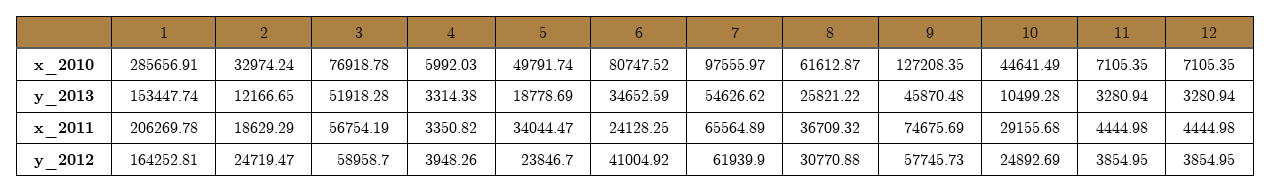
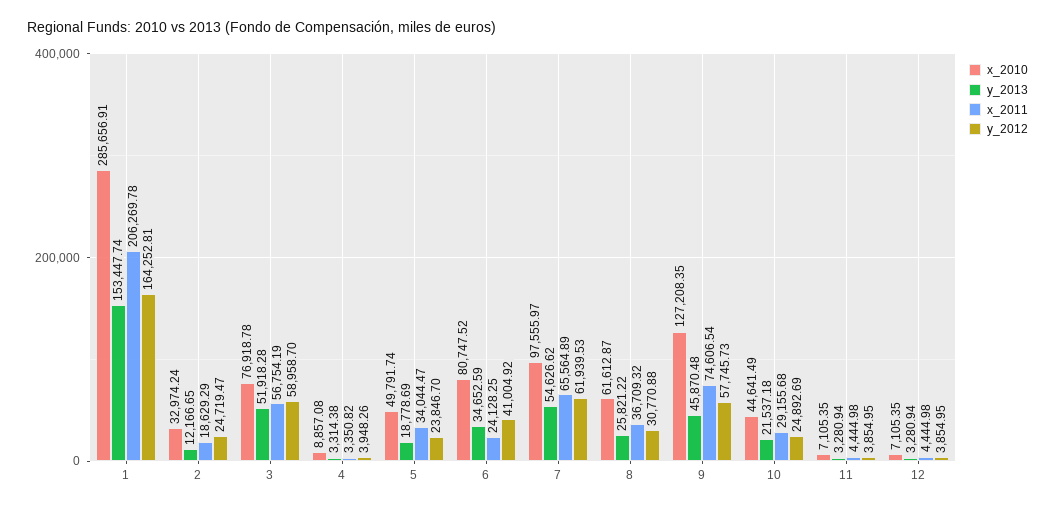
  {
    "x_2010": {
      "1": 285656.91,
      "2": 32974.24,
      "3": 76918.78,
-     "4": 5992.03,
+     "4": 8857.08,
      "5": 49791.74,
      "6": 80747.52,
      "7": 97555.97,
      "8": 61612.87,
      "9": 127208.35,
      "10": 44641.49,
      "11": 7105.35,
      "12": 7105.35
    },
    "y_2013": {
      "1": 153447.74,
      "2": 12166.65,
      "3": 51918.28,
      "4": 3314.38,
      "5": 18778.69,
      "6": 34652.59,
      "7": 54626.62,
      "8": 25821.22,
      "9": 45870.48,
-     "10": 10499.28,
+     "10": 21537.18,
      "11": 3280.94,
      "12": 3280.94
    },
    "x_2011": {
      "1": 206269.78,
      "2": 18629.29,
      "3": 56754.19,
      "4": 3350.82,
      "5": 34044.47,
      "6": 24128.25,
      "7": 65564.89,
      "8": 36709.32,
-     "9": 74675.69,
+     "9": 74606.54,
      "10": 29155.68,
      "11": 4444.98,
      "12": 4444.98
    },
    "y_2012": {
      "1": 164252.81,
      "2": 24719.47,
      "3": 58958.7,
      "4": 3948.26,
      "5": 23846.7,
      "6": 41004.92,
-     "7": 61939.9,
+     "7": 61939.53,
      "8": 30770.88,
      "9": 57745.73,
      "10": 24892.69,
      "11": 3854.95,
      "12": 3854.95
    }
  }

